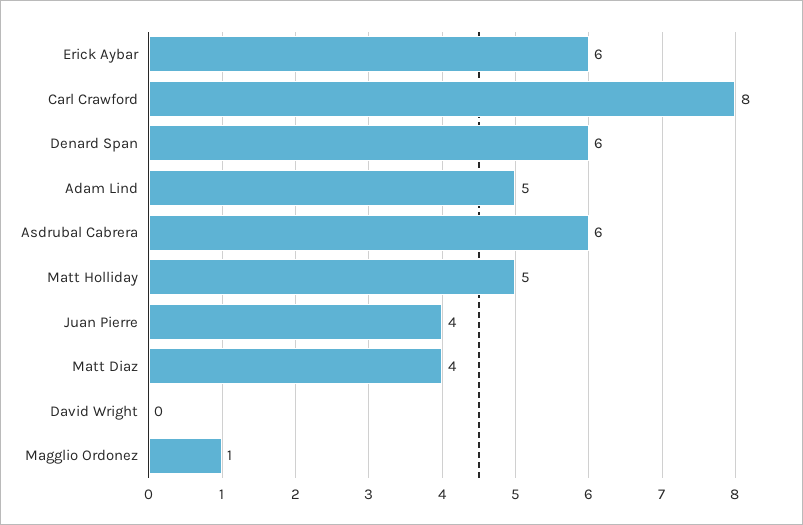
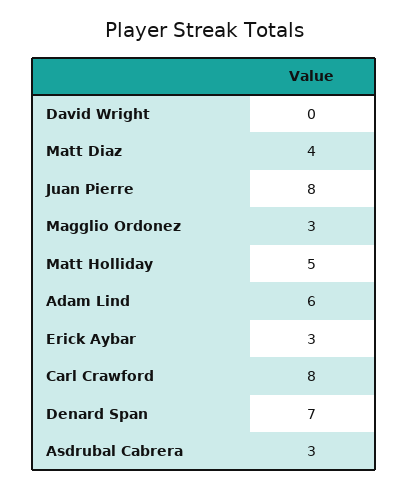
  {
-   "Erick Aybar": 6,
+   "Erick Aybar": 3,
    "Carl Crawford": 8,
-   "Denard Span": 6,
+   "Denard Span": 7,
-   "Adam Lind": 5,
+   "Adam Lind": 6,
-   "Asdrubal Cabrera": 6,
+   "Asdrubal Cabrera": 3,
    "Matt Holliday": 5,
-   "Juan Pierre": 4,
+   "Juan Pierre": 8,
    "Matt Diaz": 4,
    "David Wright": 0,
-   "Magglio Ordonez": 1
+   "Magglio Ordonez": 3
  }

